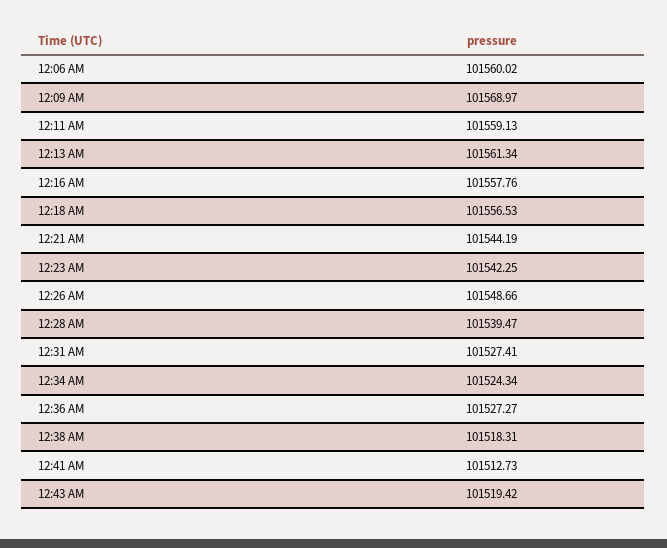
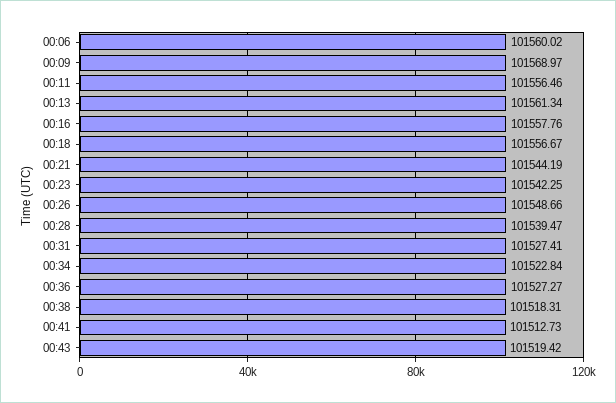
  {
    "12:06 AM": 101560.02,
    "12:09 AM": 101568.97,
-   "12:11 AM": 101559.13,
+   "12:11 AM": 101556.46,
    "12:13 AM": 101561.34,
    "12:16 AM": 101557.76,
-   "12:18 AM": 101556.53,
+   "12:18 AM": 101556.67,
    "12:21 AM": 101544.19,
    "12:23 AM": 101542.25,
    "12:26 AM": 101548.66,
    "12:28 AM": 101539.47,
    "12:31 AM": 101527.41,
-   "12:34 AM": 101524.34,
+   "12:34 AM": 101522.84,
    "12:36 AM": 101527.27,
    "12:38 AM": 101518.31,
    "12:41 AM": 101512.73,
    "12:43 AM": 101519.42
  }

